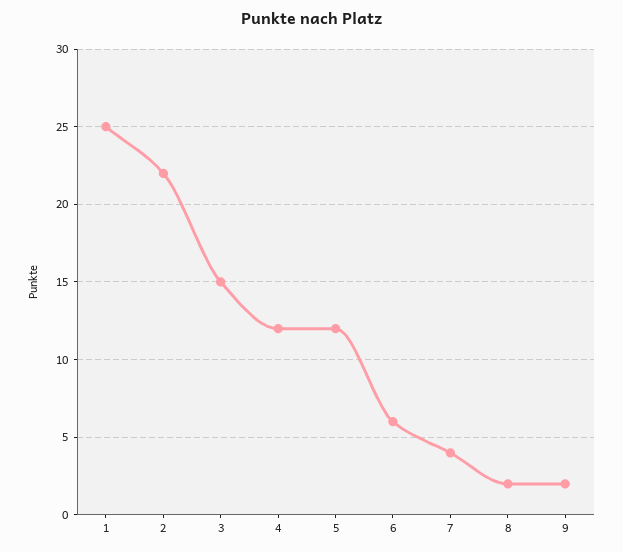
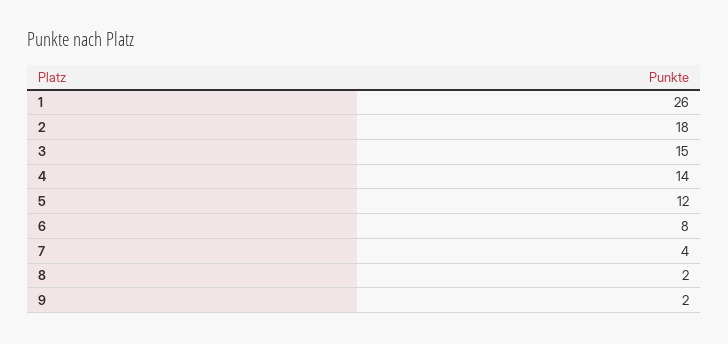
  {
-   "1": 25,
+   "1": 26,
-   "2": 22,
+   "2": 18,
    "3": 15,
-   "4": 12,
+   "4": 14,
    "5": 12,
-   "6": 6,
+   "6": 8,
    "7": 4,
    "8": 2,
    "9": 2
  }

